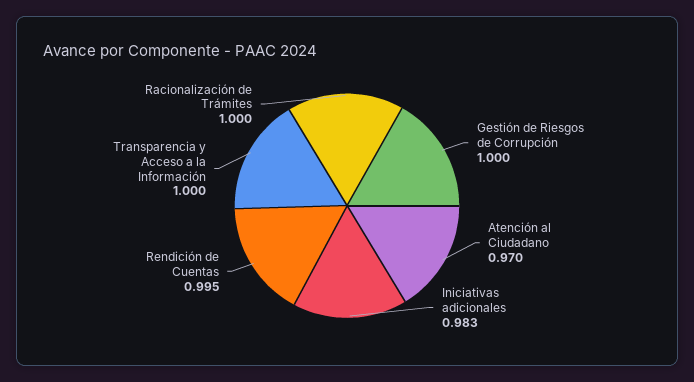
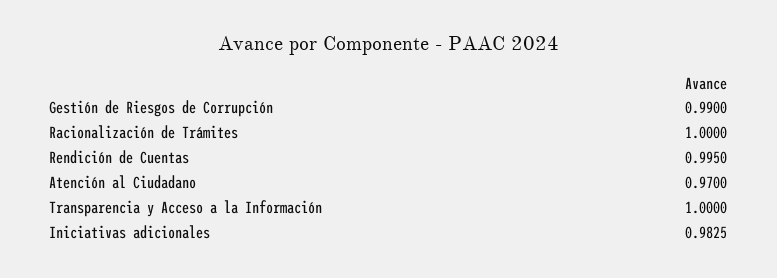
  {
-   "Gestión de Riesgos de Corrupción": 1,
+   "Gestión de Riesgos de Corrupción": 0.99,
    "Atención al Ciudadano": 0.97,
    "Iniciativas adicionales": 0.9825,
    "Rendición de Cuentas": 0.995,
    "Transparencia y Acceso a la Información": 1,
    "Racionalización de Trámites": 1
  }

